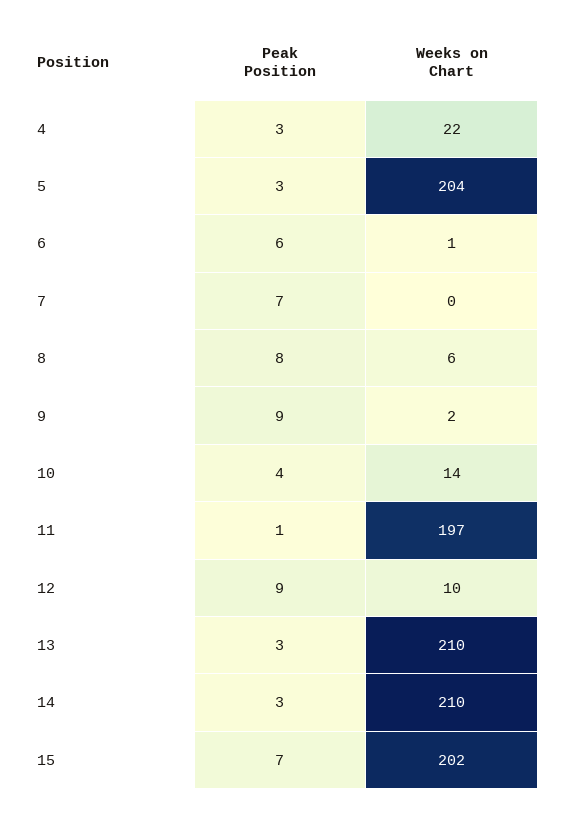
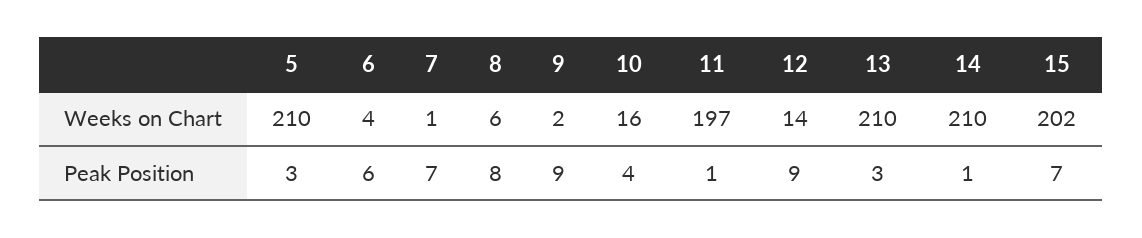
  {
    "Peak Position": {
-     "4": 3,
      "5": 3,
      "6": 6,
      "7": 7,
      "8": 8,
      "9": 9,
      "10": 4,
      "11": 1,
      "12": 9,
      "13": 3,
-     "14": 3,
+     "14": 1,
      "15": 7
    },
    "Weeks on Chart": {
-     "4": 22,
-     "5": 204,
+     "5": 210,
-     "6": 1,
+     "6": 4,
-     "7": 0,
+     "7": 1,
      "8": 6,
      "9": 2,
-     "10": 14,
+     "10": 16,
      "11": 197,
-     "12": 10,
+     "12": 14,
      "13": 210,
      "14": 210,
      "15": 202
    }
  }

